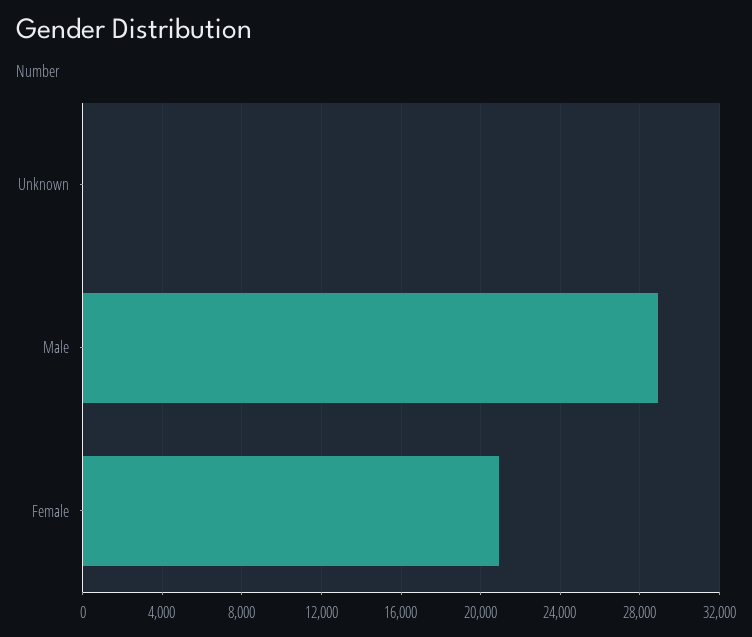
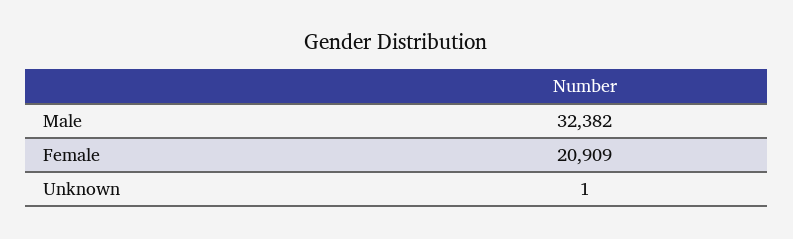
  {
    "Unknown": 1,
-   "Male": 29000,
+   "Male": 32382,
    "Female": 20909
  }

